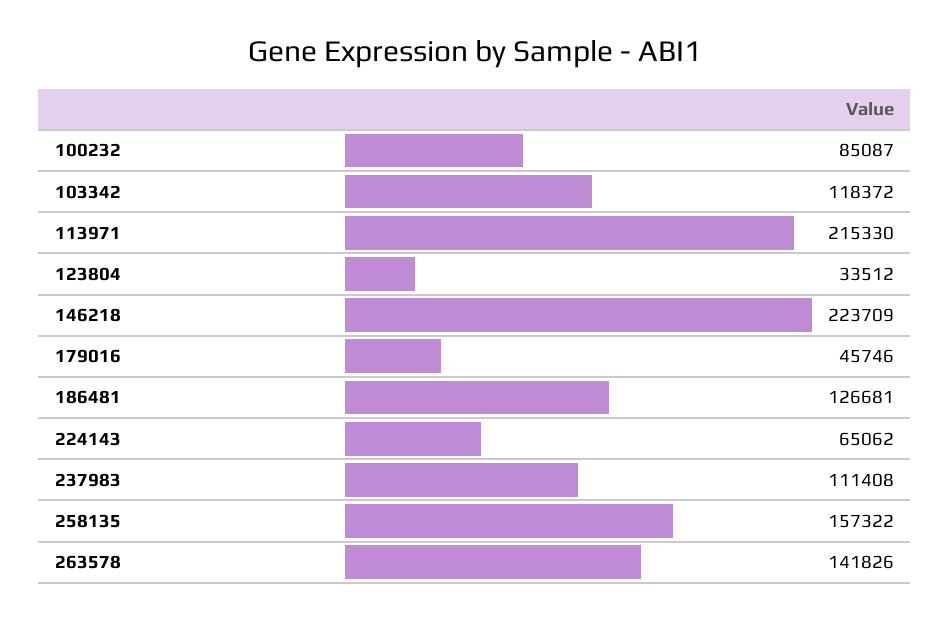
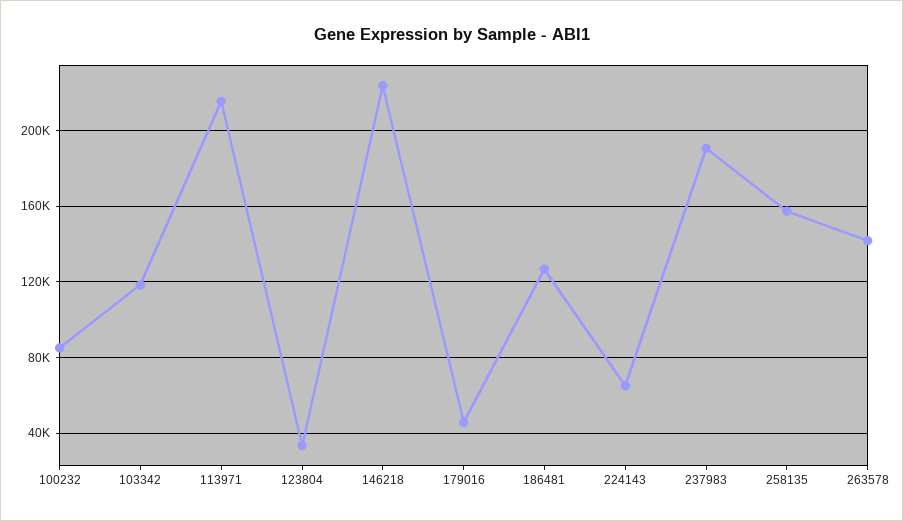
  {
    "100232": 85087,
    "103342": 118372,
    "113971": 215330,
    "123804": 33512,
    "146218": 223709,
    "179016": 45746,
    "186481": 126681,
    "224143": 65062,
-   "237983": 111408,
+   "237983": 190000,
    "258135": 157322,
    "263578": 141826
  }

